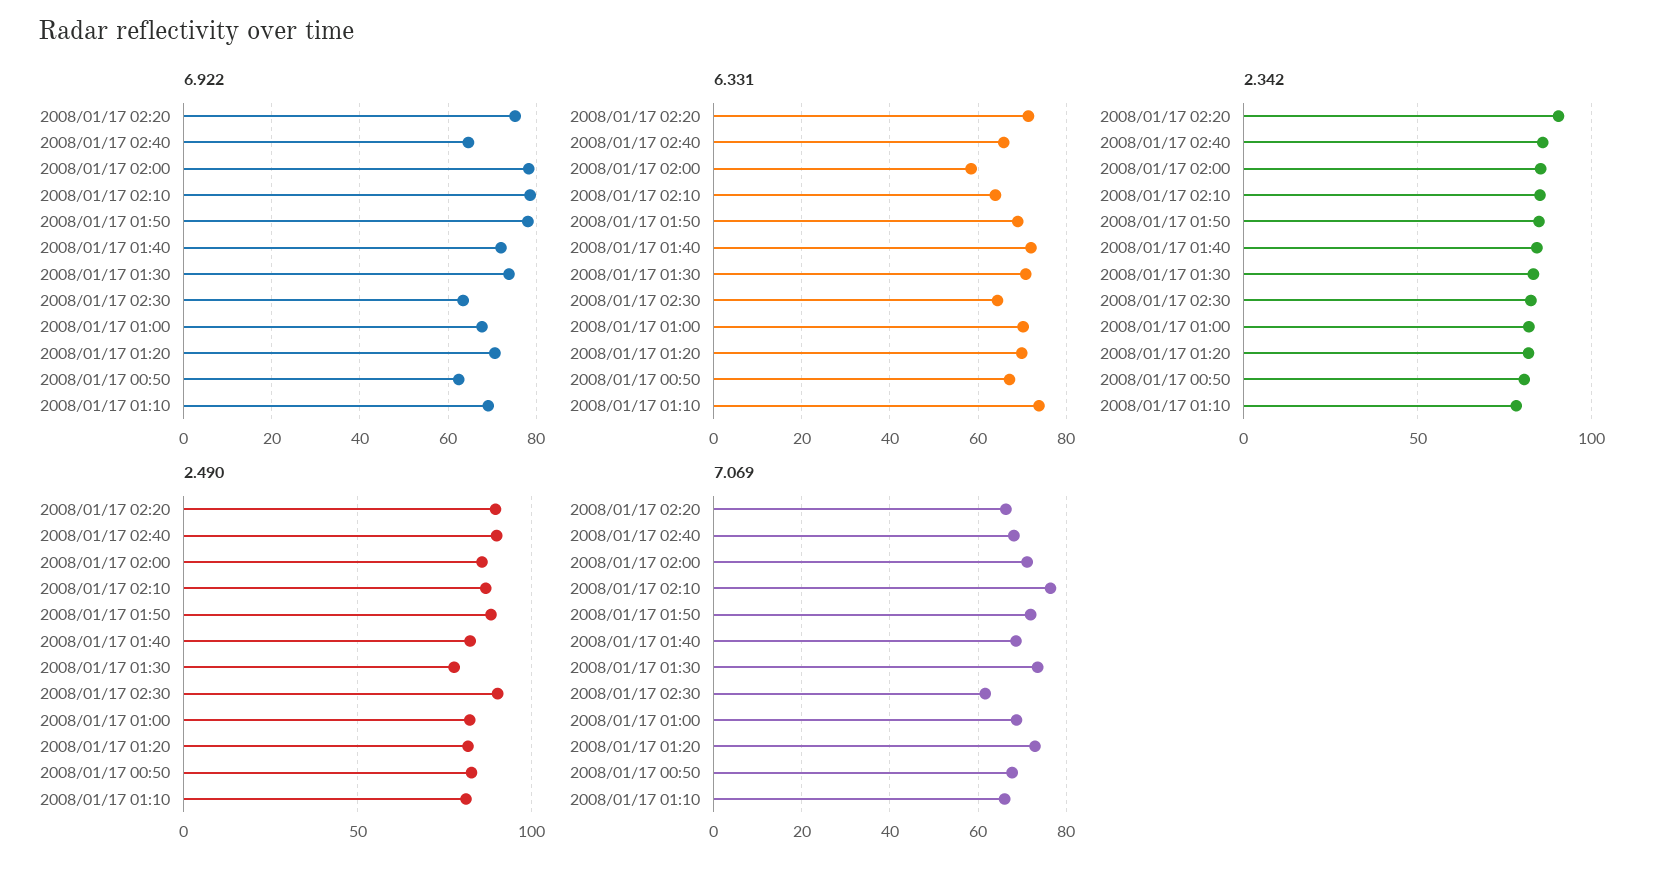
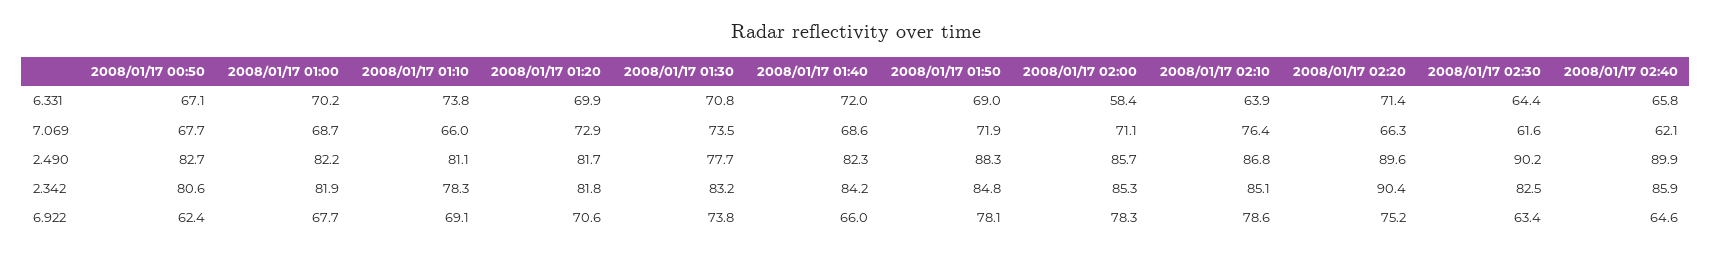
  {
    "6.922": {
      "2008/01/17 02:20": 75.2,
      "2008/01/17 02:40": 64.6,
      "2008/01/17 02:00": 78.3,
      "2008/01/17 02:10": 78.6,
      "2008/01/17 01:50": 78.1,
-     "2008/01/17 01:40": 72,
+     "2008/01/17 01:40": 66,
      "2008/01/17 01:30": 73.8,
      "2008/01/17 02:30": 63.4,
      "2008/01/17 01:00": 67.7,
      "2008/01/17 01:20": 70.6,
      "2008/01/17 00:50": 62.4,
      "2008/01/17 01:10": 69.1
    },
    "6.331": {
      "2008/01/17 02:20": 71.4,
      "2008/01/17 02:40": 65.8,
      "2008/01/17 02:00": 58.4,
      "2008/01/17 02:10": 63.9,
      "2008/01/17 01:50": 69,
      "2008/01/17 01:40": 72,
      "2008/01/17 01:30": 70.8,
      "2008/01/17 02:30": 64.4,
      "2008/01/17 01:00": 70.2,
      "2008/01/17 01:20": 69.9,
      "2008/01/17 00:50": 67.1,
      "2008/01/17 01:10": 73.8
    },
    "2.342": {
      "2008/01/17 02:20": 90.4,
      "2008/01/17 02:40": 85.9,
      "2008/01/17 02:00": 85.3,
      "2008/01/17 02:10": 85.1,
      "2008/01/17 01:50": 84.8,
      "2008/01/17 01:40": 84.2,
      "2008/01/17 01:30": 83.2,
      "2008/01/17 02:30": 82.5,
      "2008/01/17 01:00": 81.9,
      "2008/01/17 01:20": 81.8,
      "2008/01/17 00:50": 80.6,
      "2008/01/17 01:10": 78.3
    },
    "2.490": {
      "2008/01/17 02:20": 89.6,
      "2008/01/17 02:40": 89.9,
      "2008/01/17 02:00": 85.7,
      "2008/01/17 02:10": 86.8,
      "2008/01/17 01:50": 88.3,
      "2008/01/17 01:40": 82.3,
      "2008/01/17 01:30": 77.7,
      "2008/01/17 02:30": 90.2,
      "2008/01/17 01:00": 82.2,
      "2008/01/17 01:20": 81.7,
      "2008/01/17 00:50": 82.7,
      "2008/01/17 01:10": 81.1
    },
    "7.069": {
      "2008/01/17 02:20": 66.3,
-     "2008/01/17 02:40": 68,
+     "2008/01/17 02:40": 62.1,
      "2008/01/17 02:00": 71.1,
      "2008/01/17 02:10": 76.4,
      "2008/01/17 01:50": 71.9,
      "2008/01/17 01:40": 68.6,
      "2008/01/17 01:30": 73.5,
      "2008/01/17 02:30": 61.6,
      "2008/01/17 01:00": 68.7,
      "2008/01/17 01:20": 72.9,
      "2008/01/17 00:50": 67.7,
      "2008/01/17 01:10": 66
    }
  }

